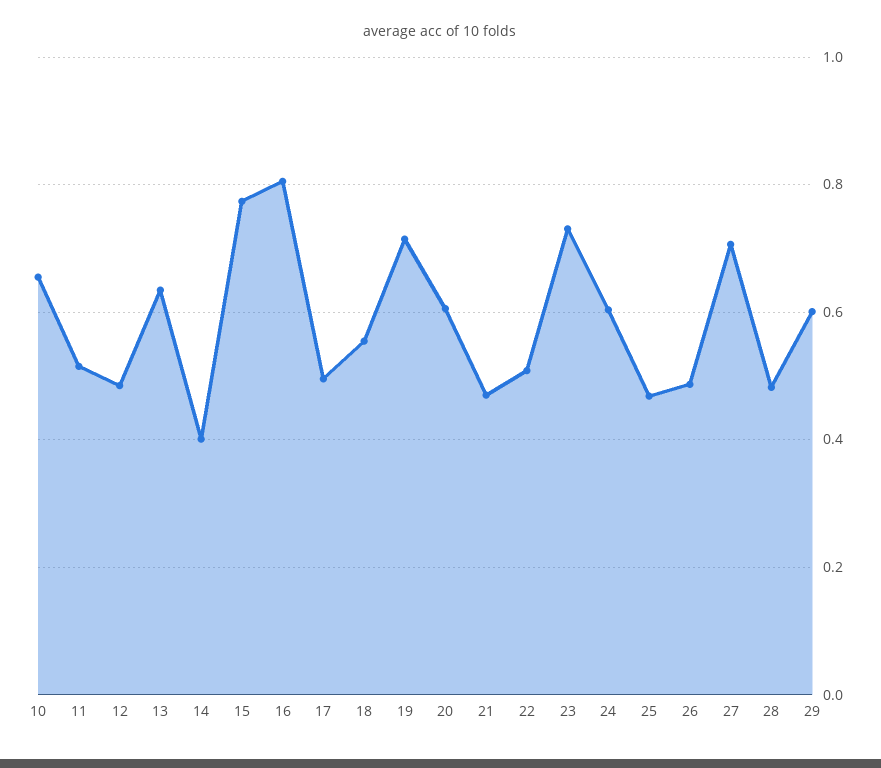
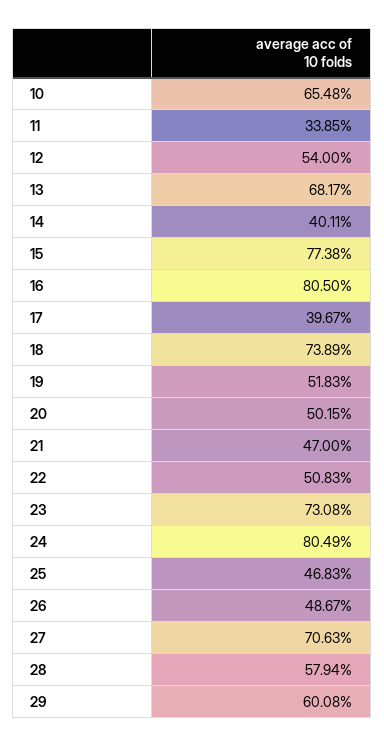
  {
    "10": 0.6548,
-   "11": 0.52,
+   "11": 0.3385,
-   "12": 0.48,
+   "12": 0.54,
-   "13": 0.64,
+   "13": 0.6817,
    "14": 0.4011,
    "15": 0.7738,
    "16": 0.805,
-   "17": 0.5,
+   "17": 0.3967,
-   "18": 0.56,
+   "18": 0.7389,
-   "19": 0.72,
+   "19": 0.5183,
-   "20": 0.6,
+   "20": 0.5015,
    "21": 0.47,
    "22": 0.5083,
    "23": 0.7308,
-   "24": 0.6,
+   "24": 0.8049,
    "25": 0.4683,
    "26": 0.4867,
    "27": 0.7063,
-   "28": 0.48,
+   "28": 0.5794,
    "29": 0.6008
  }

